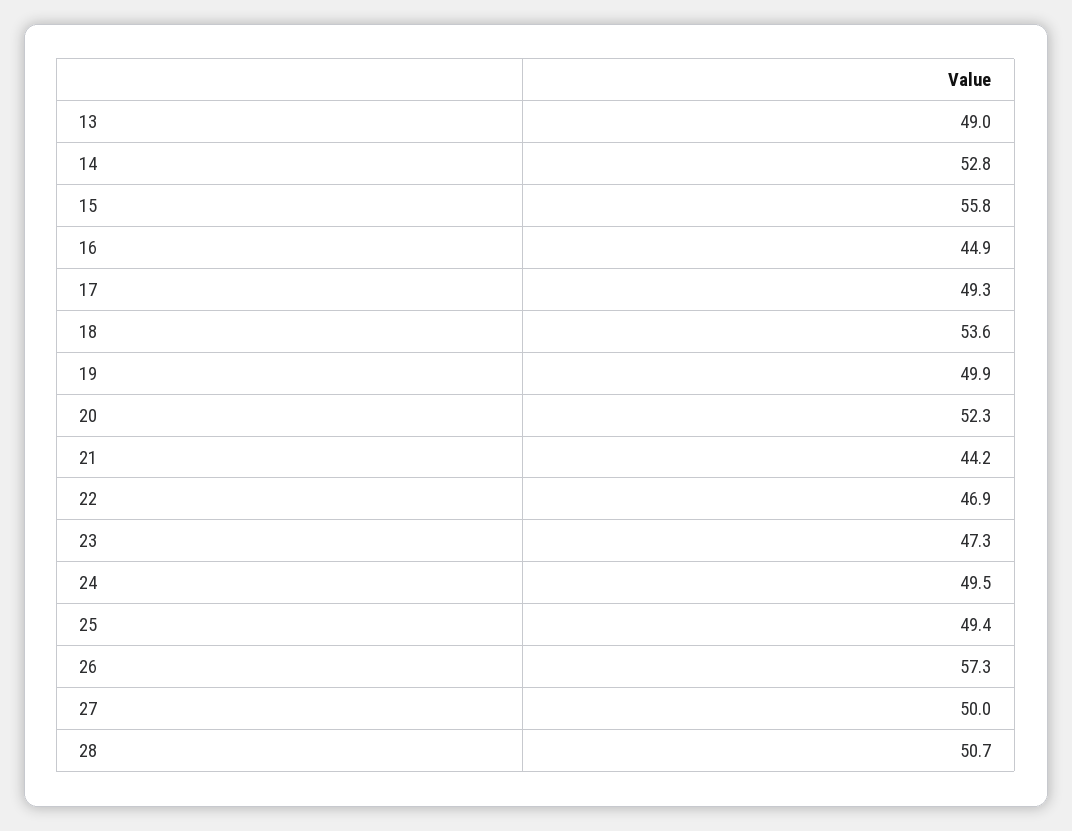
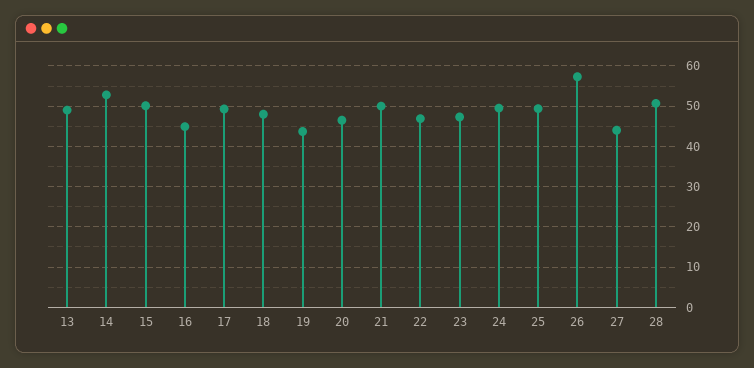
  {
    "13": 49,
    "14": 52.8,
-   "15": 55.8,
+   "15": 50,
    "16": 44.9,
    "17": 49.3,
-   "18": 53.6,
+   "18": 48,
-   "19": 49.9,
+   "19": 44,
-   "20": 52.3,
+   "20": 46,
-   "21": 44.2,
+   "21": 50,
    "22": 46.9,
    "23": 47.3,
    "24": 49.5,
    "25": 49.4,
    "26": 57.3,
-   "27": 50,
+   "27": 44,
    "28": 50.7
  }

